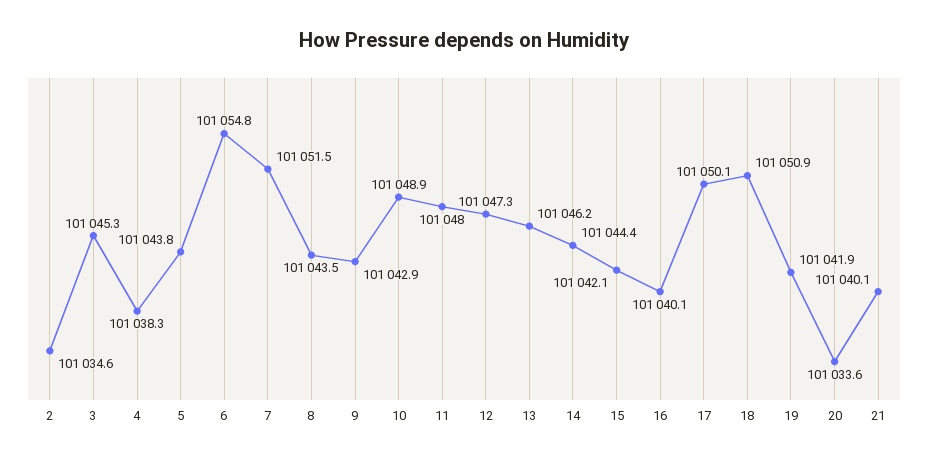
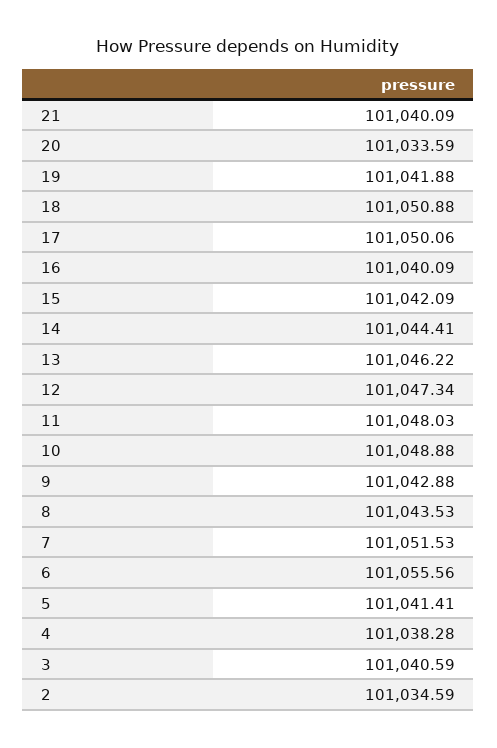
  {
    "2": 101034.59,
-   "3": 101045.3,
+   "3": 101040.59,
    "4": 101038.28,
-   "5": 101043.8,
+   "5": 101041.41,
-   "6": 101054.8,
+   "6": 101055.56,
    "7": 101051.53,
    "8": 101043.53,
    "9": 101042.88,
    "10": 101048.88,
    "11": 101048.03,
    "12": 101047.34,
    "13": 101046.22,
    "14": 101044.41,
    "15": 101042.09,
    "16": 101040.09,
    "17": 101050.06,
    "18": 101050.88,
    "19": 101041.88,
    "20": 101033.59,
    "21": 101040.09
  }

